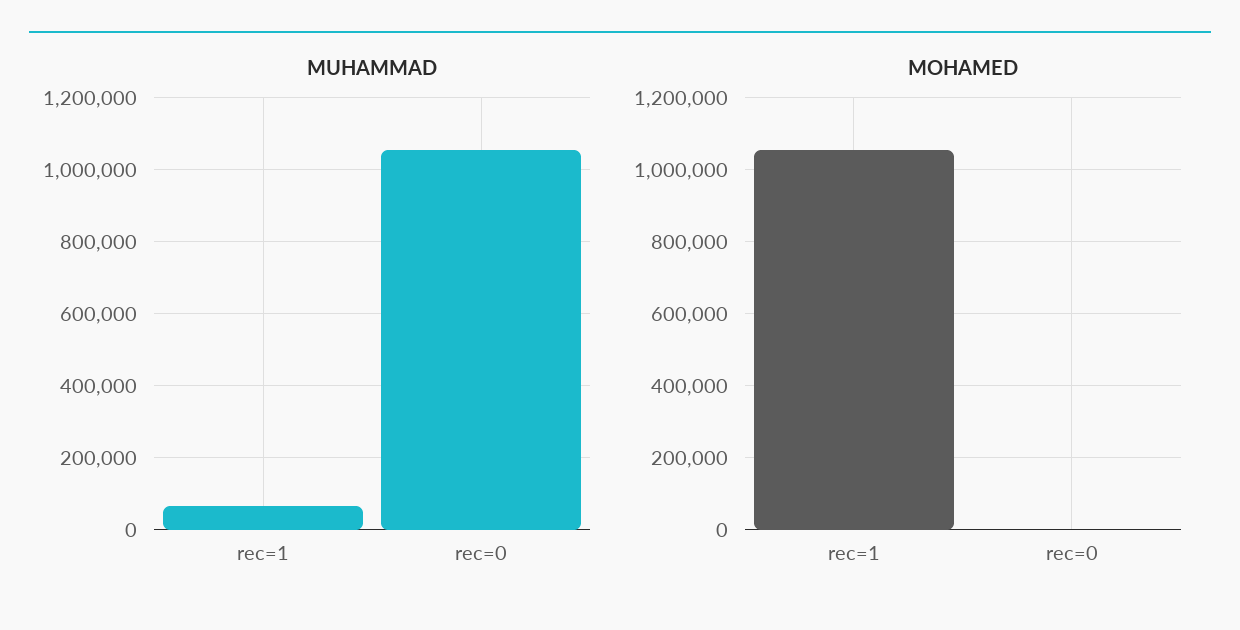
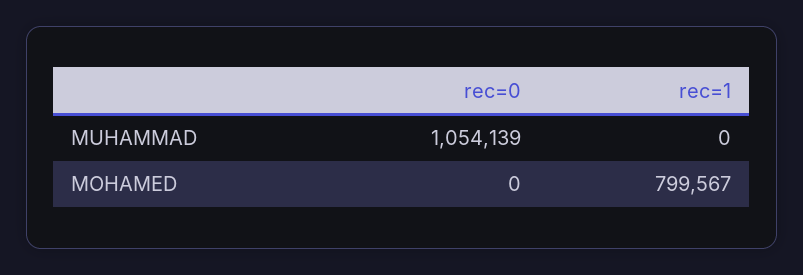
  {
    "MUHAMMAD": {
-     "rec=1": 60000,
+     "rec=1": 0,
      "rec=0": 1054139
    },
    "MOHAMED": {
-     "rec=1": 1060000,
+     "rec=1": 799567,
      "rec=0": 0
    }
  }

